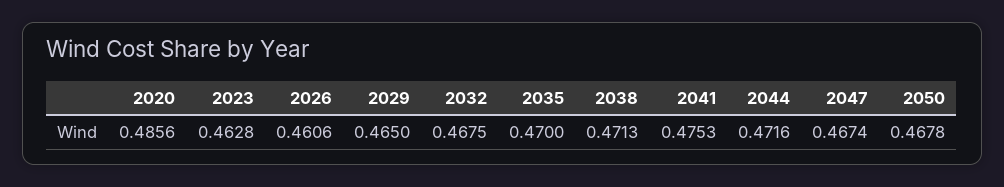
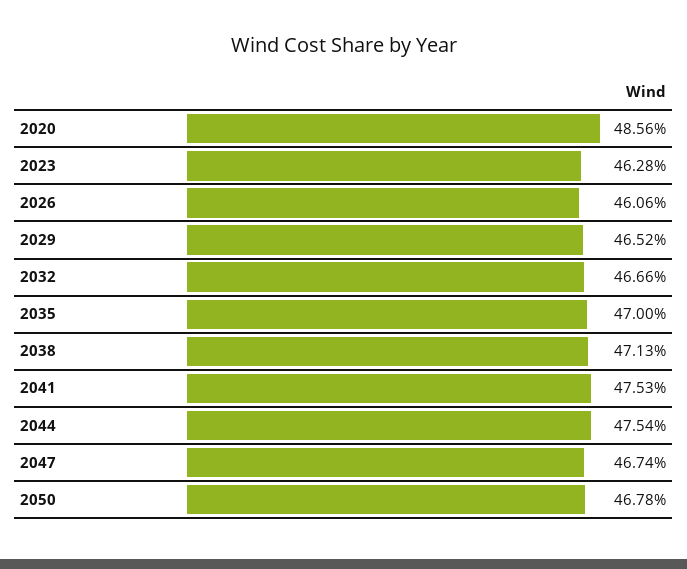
  {
    "2020": 0.4856,
    "2023": 0.4628,
    "2026": 0.4606,
-   "2029": 0.465,
+   "2029": 0.4652,
-   "2032": 0.4675,
+   "2032": 0.4666,
    "2035": 0.47,
    "2038": 0.4713,
    "2041": 0.4753,
-   "2044": 0.4716,
+   "2044": 0.4754,
    "2047": 0.4674,
    "2050": 0.4678
  }

